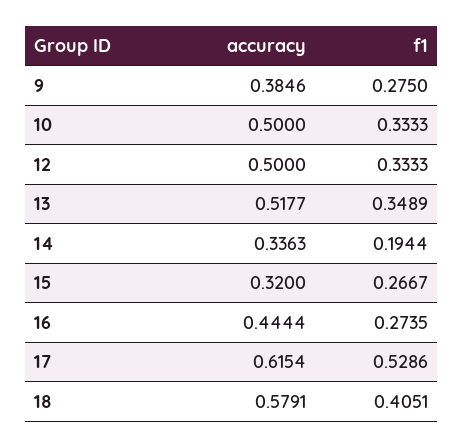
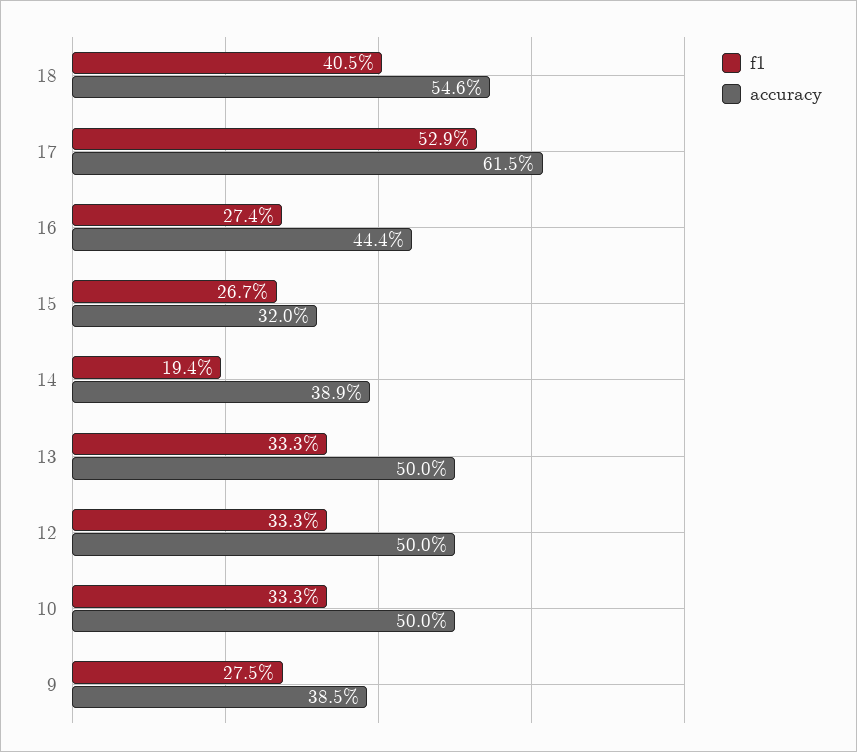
  {
    "accuracy": {
      "9": 0.3846,
      "10": 0.5,
      "12": 0.5,
-     "13": 0.5177,
+     "13": 0.5,
-     "14": 0.3363,
+     "14": 0.389,
      "15": 0.32,
      "16": 0.4444,
      "17": 0.6154,
-     "18": 0.5791
+     "18": 0.546
    },
    "f1": {
      "9": 0.275,
      "10": 0.3333,
      "12": 0.3333,
-     "13": 0.3489,
+     "13": 0.333,
      "14": 0.1944,
      "15": 0.2667,
      "16": 0.2735,
      "17": 0.5286,
      "18": 0.4051
    }
  }

